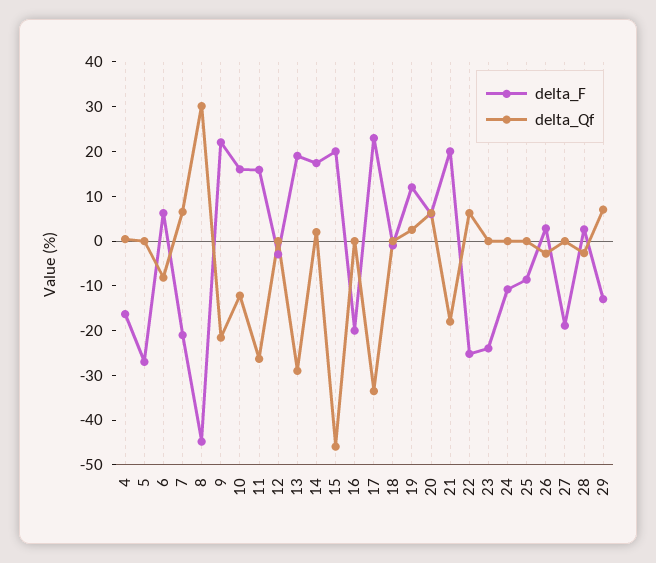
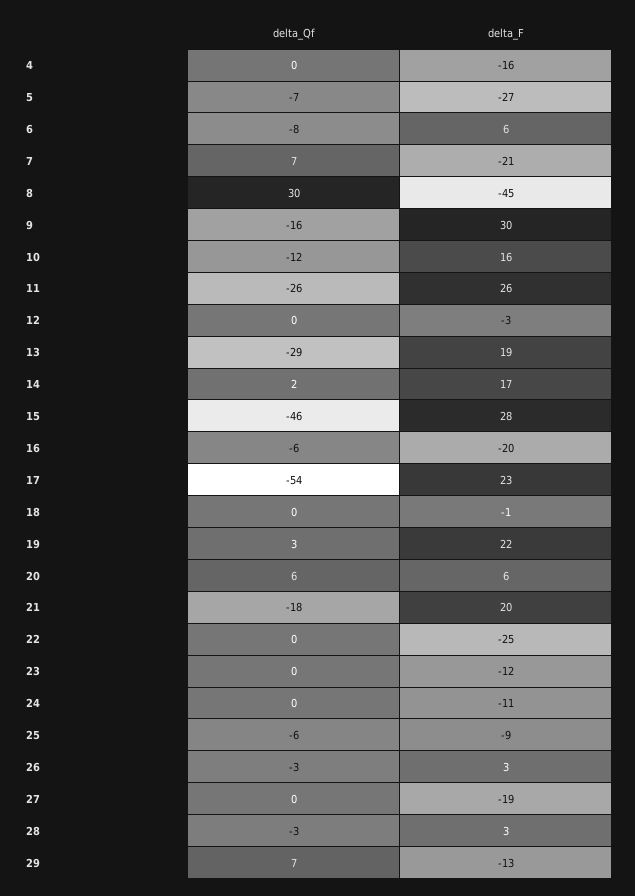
  {
    "delta_F": {
      "4": -16,
      "5": -27,
      "6": 6,
      "7": -21,
      "8": -45,
-     "9": 22,
+     "9": 30,
      "10": 16,
-     "11": 16,
+     "11": 26,
      "12": -3,
      "13": 19,
      "14": 17,
-     "15": 20,
+     "15": 28,
      "16": -20,
      "17": 23,
      "18": -1,
-     "19": 12,
+     "19": 22,
      "20": 6,
      "21": 20,
      "22": -25,
-     "23": -24,
+     "23": -12,
      "24": -11,
      "25": -9,
      "26": 3,
      "27": -19,
      "28": 3,
      "29": -13
    },
    "delta_Qf": {
      "4": 0,
-     "5": 0,
+     "5": -7,
      "6": -8,
      "7": 7,
      "8": 30,
-     "9": -22,
+     "9": -16,
      "10": -12,
      "11": -26,
      "12": 0,
      "13": -29,
      "14": 2,
      "15": -46,
-     "16": 0,
+     "16": -6,
-     "17": -34,
+     "17": -54,
      "18": 0,
      "19": 3,
      "20": 6,
      "21": -18,
-     "22": 6,
+     "22": 0,
      "23": 0,
      "24": 0,
-     "25": 0,
+     "25": -6,
      "26": -3,
      "27": 0,
      "28": -3,
      "29": 7
    }
  }

